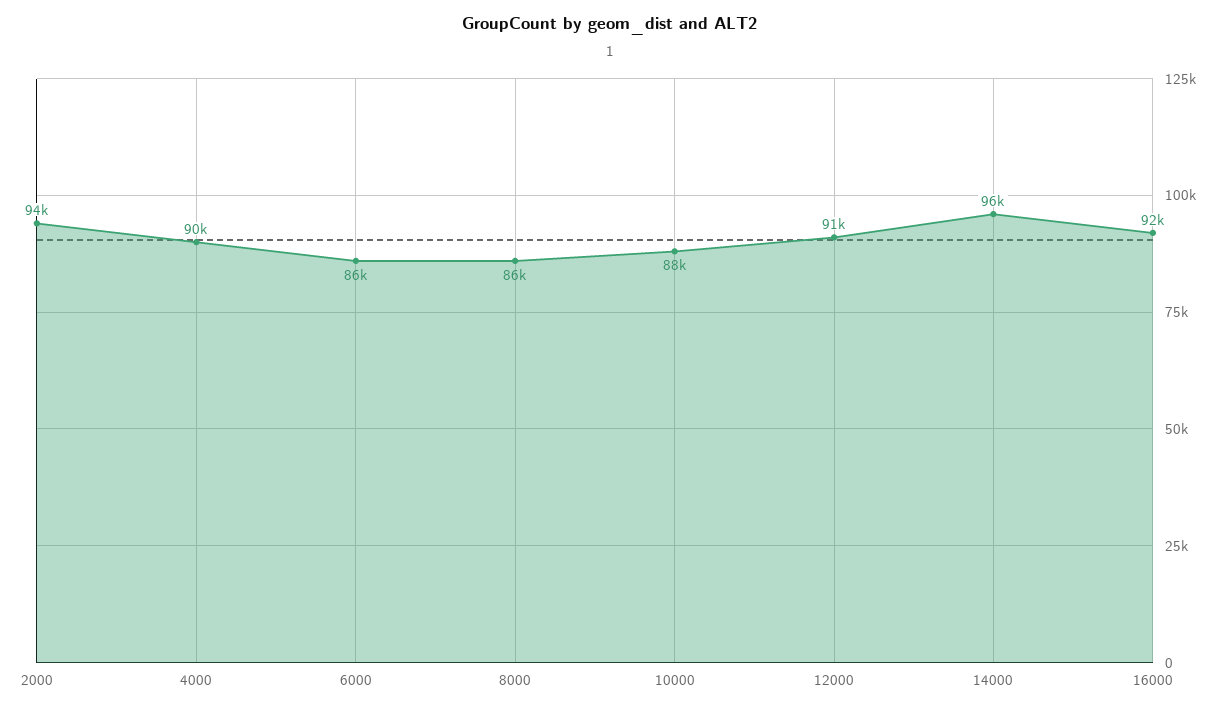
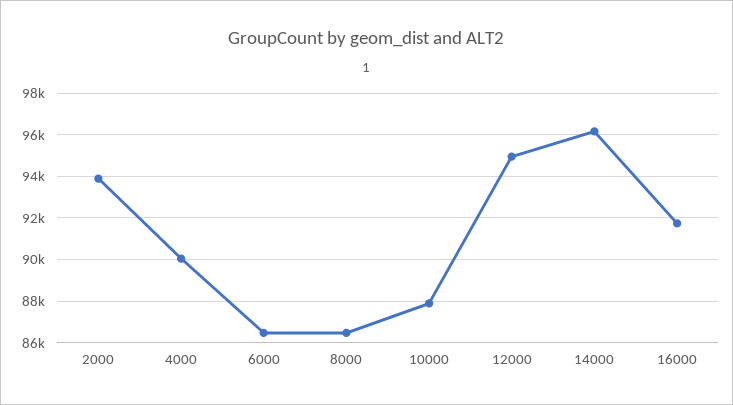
  {
    "2000": 94000,
    "4000": 90000,
    "6000": 86000,
    "8000": 86000,
    "10000": 88000,
-   "12000": 91000,
+   "12000": 95000,
    "14000": 96000,
    "16000": 92000
  }

